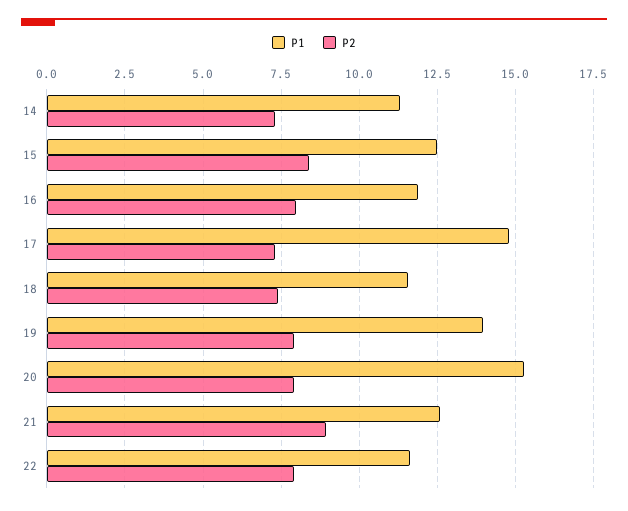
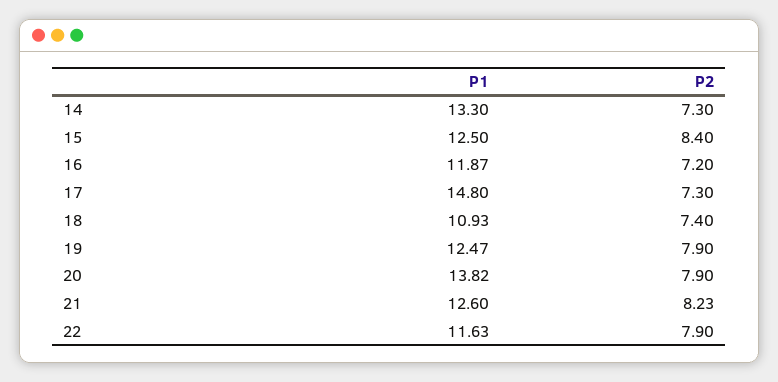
  {
    "P1": {
-     "14": 11.25,
+     "14": 13.3,
      "15": 12.5,
      "16": 11.87,
      "17": 14.8,
-     "18": 11.5,
+     "18": 10.93,
-     "19": 14,
+     "19": 12.47,
-     "20": 15.25,
+     "20": 13.82,
      "21": 12.6,
      "22": 11.63
    },
    "P2": {
      "14": 7.3,
      "15": 8.4,
-     "16": 8,
+     "16": 7.2,
      "17": 7.3,
      "18": 7.4,
      "19": 7.9,
      "20": 7.9,
-     "21": 9,
+     "21": 8.23,
      "22": 7.9
    }
  }

